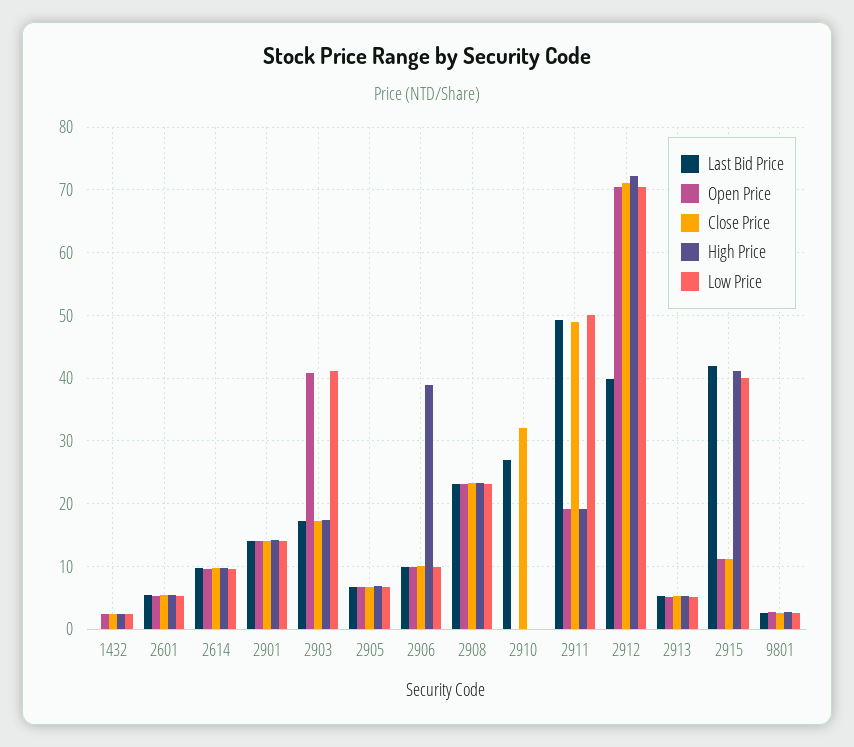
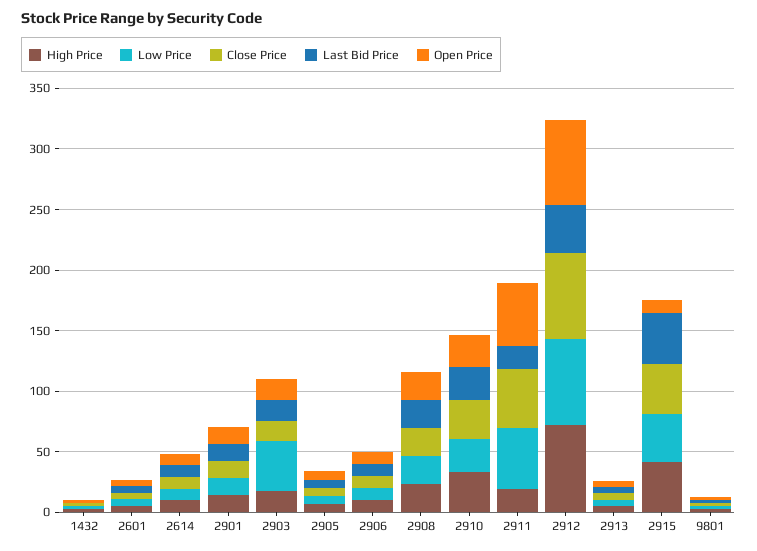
  {
    "Last Bid Price": {
      "1432": 0,
      "2601": 5,
      "2614": 10,
      "2901": 14,
      "2903": 17,
      "2905": 7,
      "2906": 10,
      "2908": 23,
      "2910": 27,
-     "2911": 49,
+     "2911": 20,
      "2912": 40,
      "2913": 5,
      "2915": 42,
      "9801": 3
    },
    "Open Price": {
      "1432": 2,
      "2601": 5,
      "2614": 10,
      "2901": 14,
-     "2903": 41,
+     "2903": 20,
      "2905": 7,
      "2906": 10,
      "2908": 23,
-     "2910": 0,
+     "2910": 30,
-     "2911": 19,
+     "2911": 50,
      "2912": 71,
      "2913": 5,
      "2915": 11,
      "9801": 3
    },
    "Close Price": {
      "1432": 2,
      "2601": 5,
      "2614": 10,
      "2901": 14,
      "2903": 17,
      "2905": 7,
      "2906": 10,
      "2908": 23,
      "2910": 32,
      "2911": 49,
      "2912": 71,
      "2913": 5,
-     "2915": 11,
+     "2915": 40,
      "9801": 3
    },
    "High Price": {
      "1432": 2,
      "2601": 5,
      "2614": 10,
      "2901": 14,
      "2903": 17,
      "2905": 7,
-     "2906": 39,
+     "2906": 10,
      "2908": 23,
-     "2910": 0,
+     "2910": 30,
      "2911": 19,
      "2912": 72,
      "2913": 5,
      "2915": 41,
      "9801": 3
    },
    "Low Price": {
      "1432": 2,
      "2601": 5,
      "2614": 10,
      "2901": 14,
      "2903": 41,
      "2905": 7,
      "2906": 10,
      "2908": 23,
-     "2910": 0,
+     "2910": 30,
      "2911": 50,
      "2912": 71,
      "2913": 5,
      "2915": 40,
      "9801": 3
    }
  }

